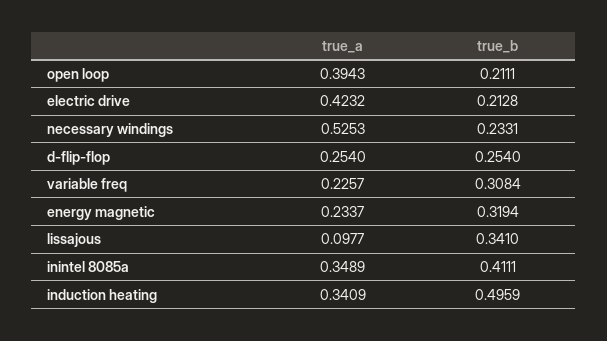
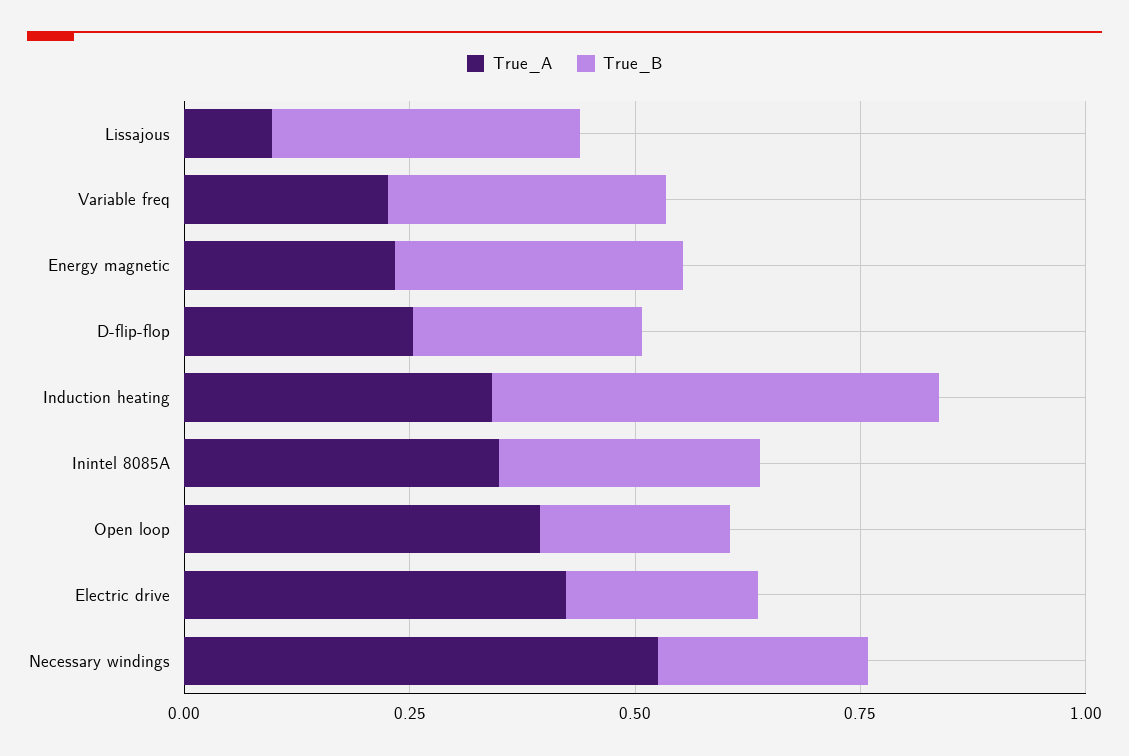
  {
    "true_a": {
      "open loop": 0.3943,
      "electric drive": 0.4232,
      "necessary windings": 0.5253,
      "d-flip-flop": 0.254,
      "variable freq": 0.2257,
      "energy magnetic": 0.2337,
      "lissajous": 0.0977,
      "inintel 8085a": 0.3489,
      "induction heating": 0.3409
    },
    "true_b": {
      "open loop": 0.2111,
      "electric drive": 0.2128,
      "necessary windings": 0.2331,
      "d-flip-flop": 0.254,
      "variable freq": 0.3084,
      "energy magnetic": 0.3194,
      "lissajous": 0.341,
-     "inintel 8085a": 0.4111,
+     "inintel 8085a": 0.3,
      "induction heating": 0.4959
    }
  }

